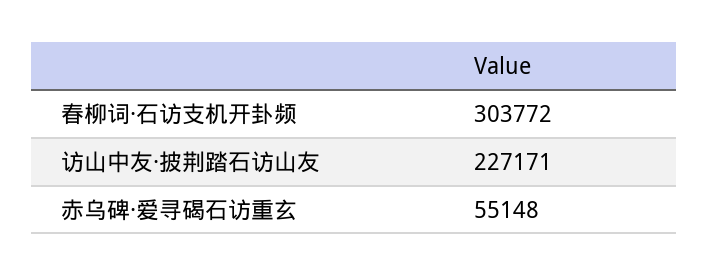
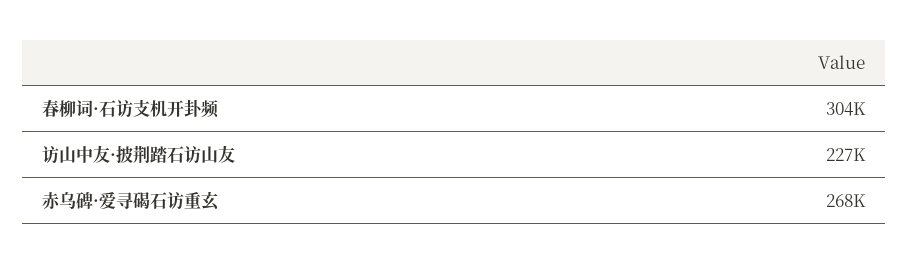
  {
    "春柳词·石访支机开卦频": 303772,
    "访山中友·披荆踏石访山友": 227171,
-   "赤乌碑·爱寻碣石访重玄": 55148
+   "赤乌碑·爱寻碣石访重玄": 268000
  }

